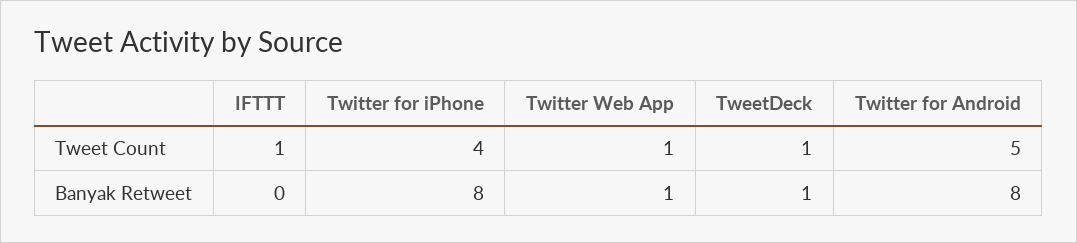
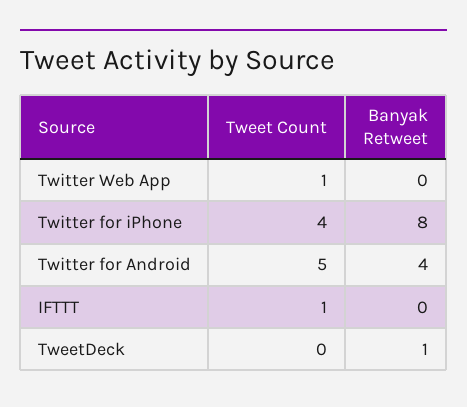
  {
    "IFTTT": {
      "Tweet Count": 1,
      "Banyak Retweet": 0
    },
    "Twitter for iPhone": {
      "Tweet Count": 4,
      "Banyak Retweet": 8
    },
    "Twitter Web App": {
      "Tweet Count": 1,
-     "Banyak Retweet": 1
+     "Banyak Retweet": 0
    },
    "TweetDeck": {
-     "Tweet Count": 1,
+     "Tweet Count": 0,
      "Banyak Retweet": 1
    },
    "Twitter for Android": {
      "Tweet Count": 5,
-     "Banyak Retweet": 8
+     "Banyak Retweet": 4
    }
  }

